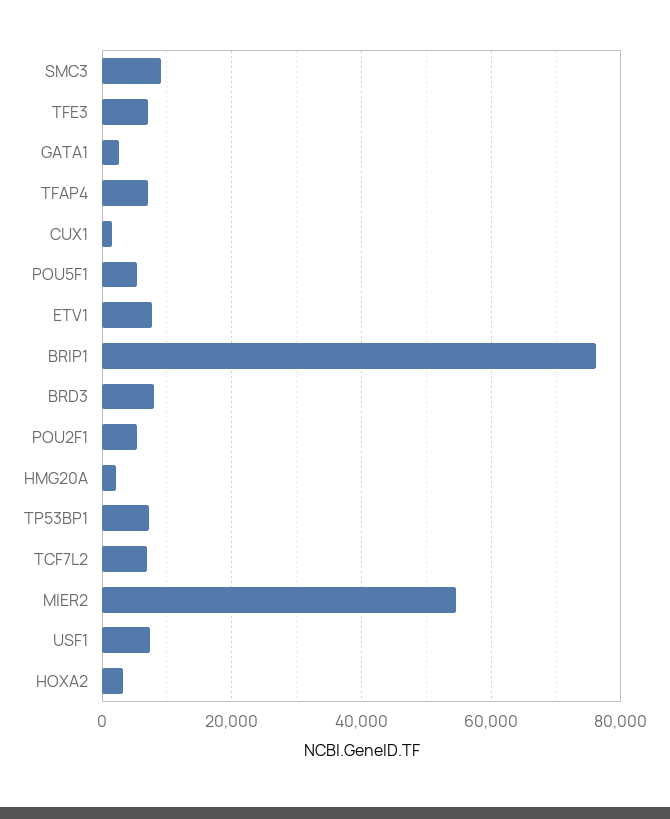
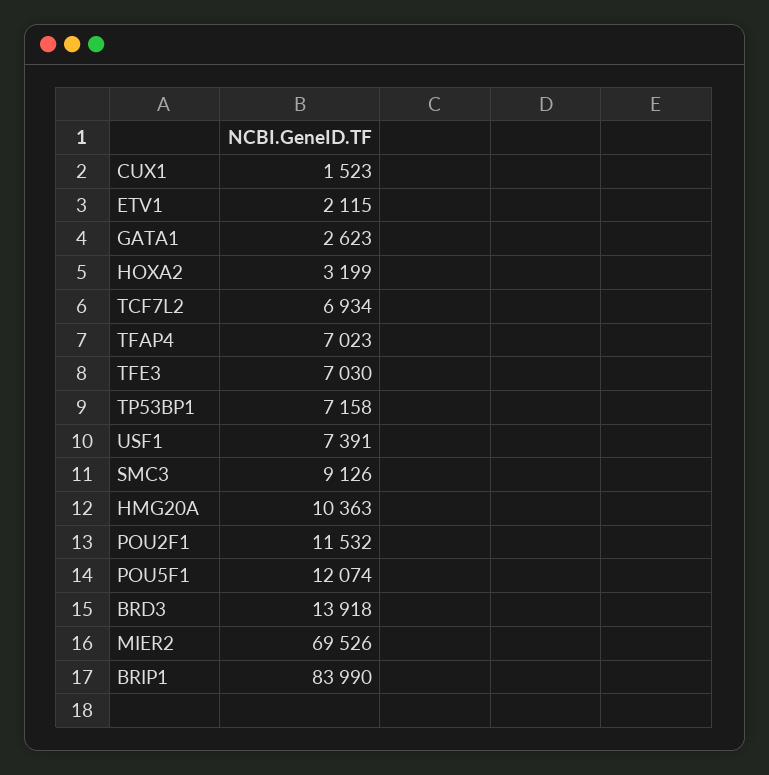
  {
    "SMC3": 9126,
    "TFE3": 7030,
    "GATA1": 2623,
    "TFAP4": 7023,
    "CUX1": 1523,
-   "POU5F1": 6000,
+   "POU5F1": 12074,
-   "ETV1": 8000,
+   "ETV1": 2115,
-   "BRIP1": 76000,
+   "BRIP1": 83990,
-   "BRD3": 8000,
+   "BRD3": 13918,
-   "POU2F1": 6000,
+   "POU2F1": 11532,
-   "HMG20A": 2000,
+   "HMG20A": 10363,
    "TP53BP1": 7158,
    "TCF7L2": 6934,
-   "MIER2": 54000,
+   "MIER2": 69526,
    "USF1": 7391,
    "HOXA2": 3199
  }

